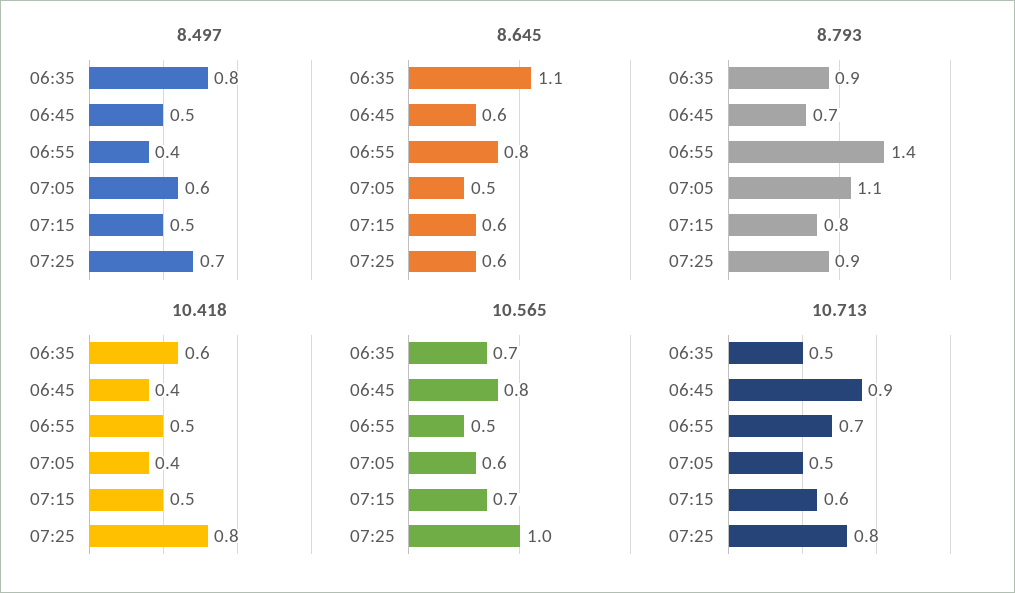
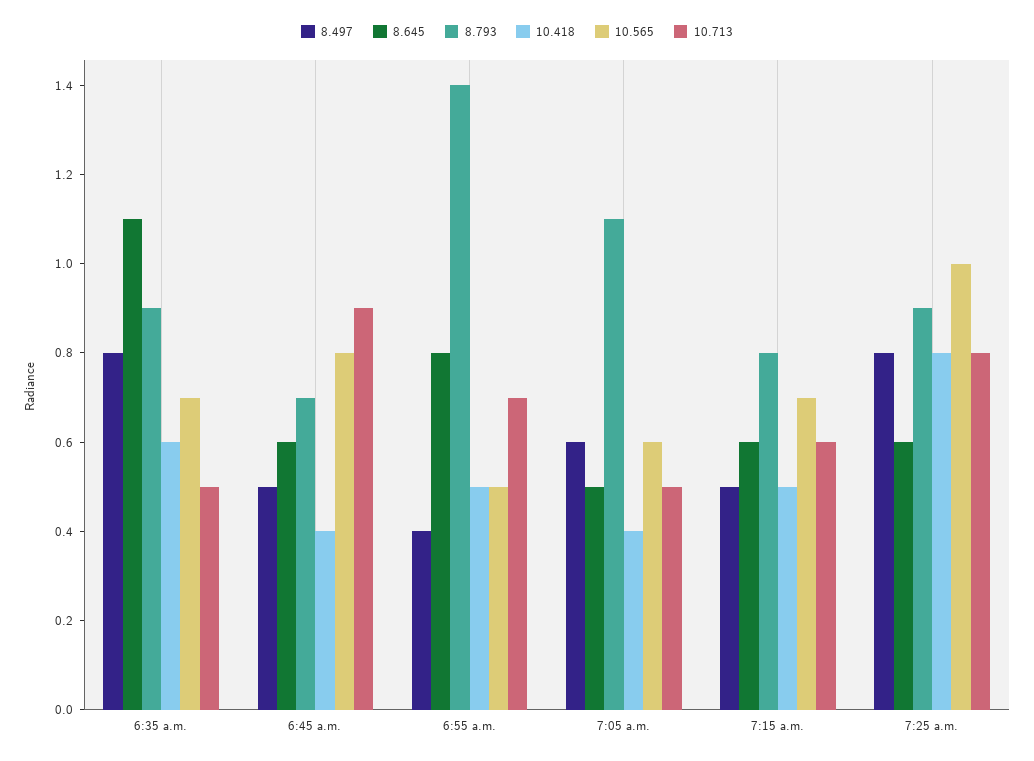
  {
    "8.497": {
      "06:35": 0.8,
      "06:45": 0.5,
      "06:55": 0.4,
      "07:05": 0.6,
      "07:15": 0.5,
-     "07:25": 0.7
+     "07:25": 0.8
    },
    "8.645": {
      "06:35": 1.1,
      "06:45": 0.6,
      "06:55": 0.8,
      "07:05": 0.5,
      "07:15": 0.6,
      "07:25": 0.6
    },
    "8.793": {
      "06:35": 0.9,
      "06:45": 0.7,
      "06:55": 1.4,
      "07:05": 1.1,
      "07:15": 0.8,
      "07:25": 0.9
    },
    "10.418": {
      "06:35": 0.6,
      "06:45": 0.4,
      "06:55": 0.5,
      "07:05": 0.4,
      "07:15": 0.5,
      "07:25": 0.8
    },
    "10.565": {
      "06:35": 0.7,
      "06:45": 0.8,
      "06:55": 0.5,
      "07:05": 0.6,
      "07:15": 0.7,
      "07:25": 1
    },
    "10.713": {
      "06:35": 0.5,
      "06:45": 0.9,
      "06:55": 0.7,
      "07:05": 0.5,
      "07:15": 0.6,
      "07:25": 0.8
    }
  }

